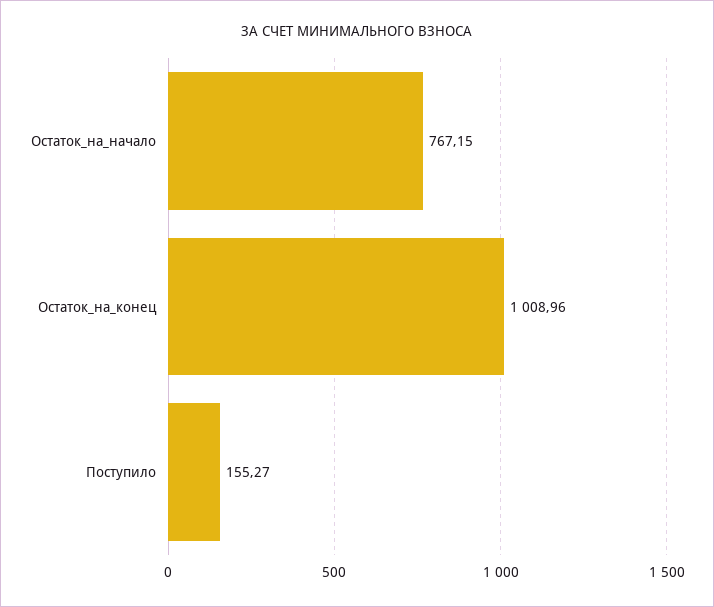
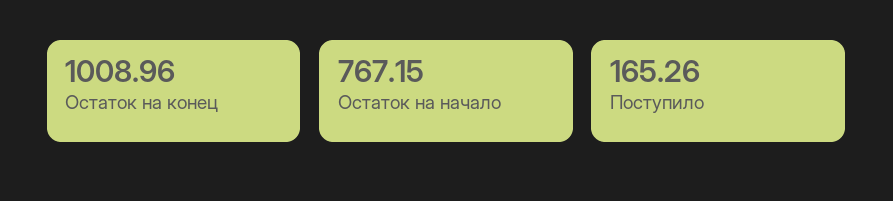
  {
    "Остаток_на_начало": 767.15,
    "Остаток_на_конец": 1008.96,
-   "Поступило": 155.27
+   "Поступило": 165.26
  }

